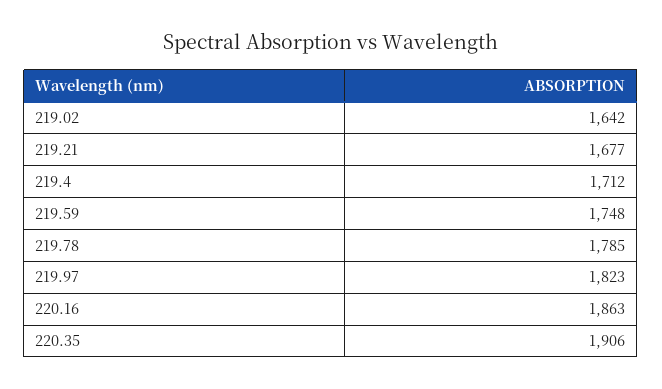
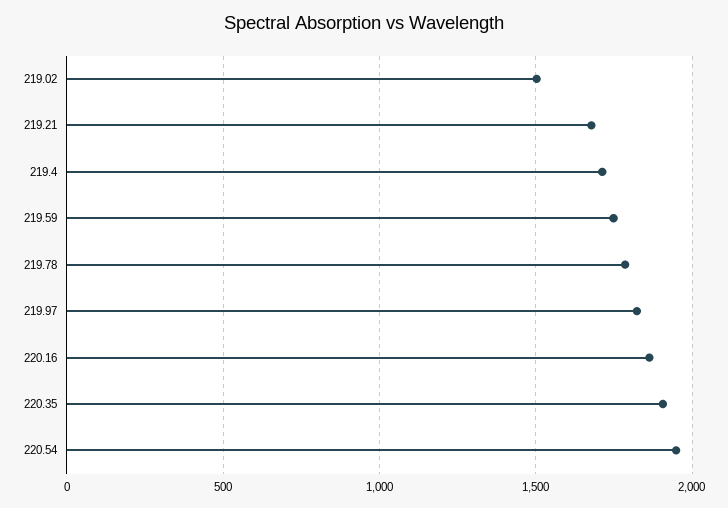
  {
-   "219.02": 1642,
+   "219.02": 1500,
    "219.21": 1677,
    "219.4": 1712,
    "219.59": 1748,
    "219.78": 1785,
    "219.97": 1823,
    "220.16": 1863,
-   "220.35": 1906
+   "220.35": 1906,
+   "220.54": 1950
  }

